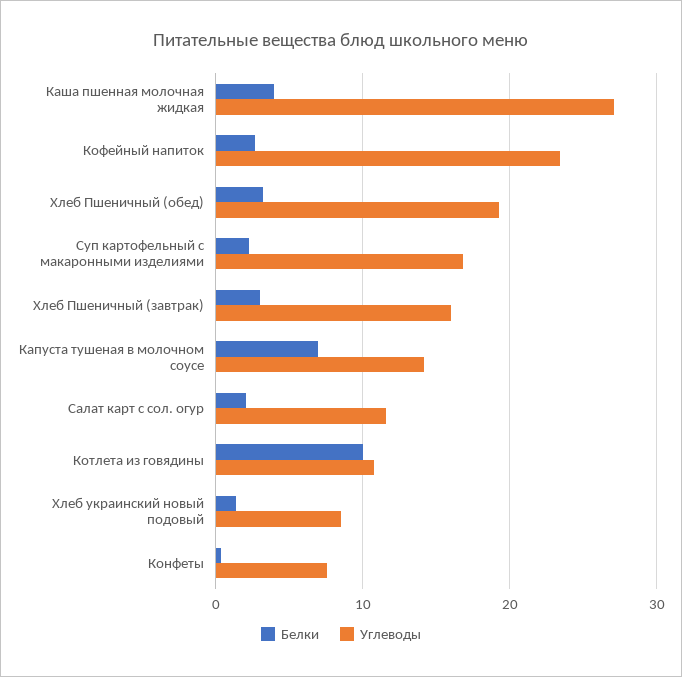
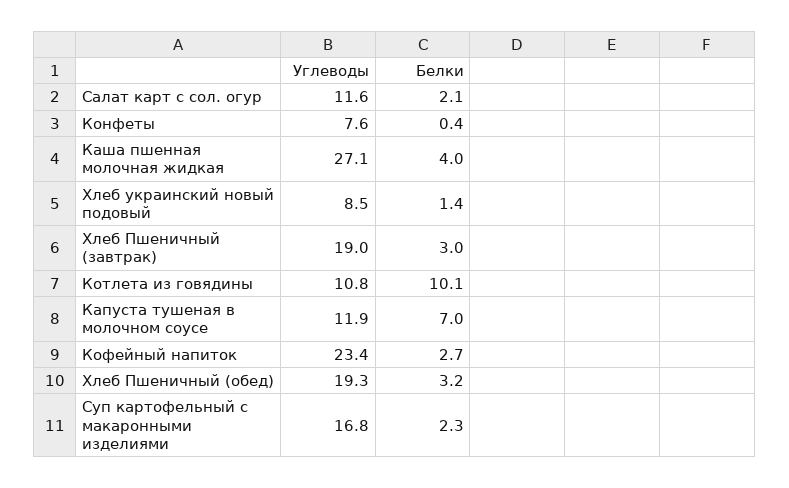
  {
    "Белки": {
      "Каша пшенная молочная жидкая": 4,
      "Кофейный напиток": 2.7,
      "Хлеб Пшеничный (обед)": 3.2,
      "Суп картофельный с макаронными изделиями": 2.3,
      "Хлеб Пшеничный (завтрак)": 3,
      "Капуста тушеная в молочном соусе": 7,
      "Салат карт с сол. огур": 2.1,
      "Котлета из говядины": 10.1,
      "Хлеб украинский новый подовый": 1.4,
      "Конфеты": 0.4
    },
    "Углеводы": {
      "Каша пшенная молочная жидкая": 27.1,
      "Кофейный напиток": 23.4,
      "Хлеб Пшеничный (обед)": 19.3,
      "Суп картофельный с макаронными изделиями": 16.8,
-     "Хлеб Пшеничный (завтрак)": 16,
+     "Хлеб Пшеничный (завтрак)": 19,
-     "Капуста тушеная в молочном соусе": 14,
+     "Капуста тушеная в молочном соусе": 11.9,
      "Салат карт с сол. огур": 11.6,
      "Котлета из говядины": 10.8,
      "Хлеб украинский новый подовый": 8.5,
      "Конфеты": 7.6
    }
  }

